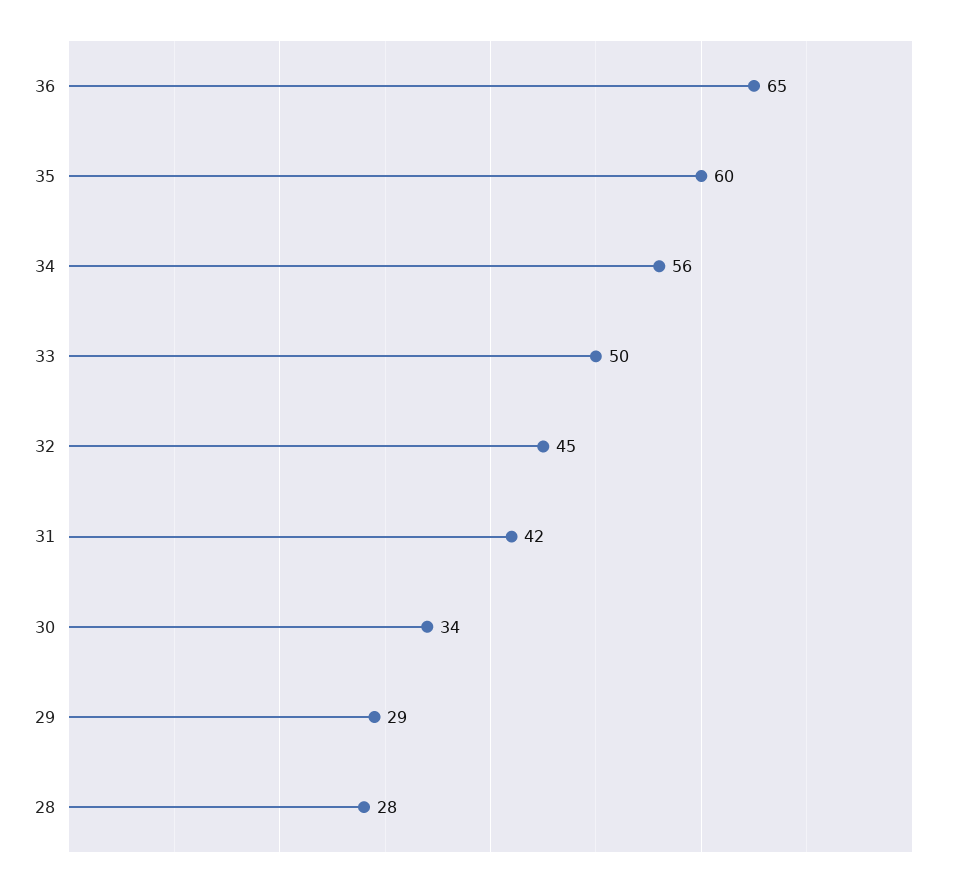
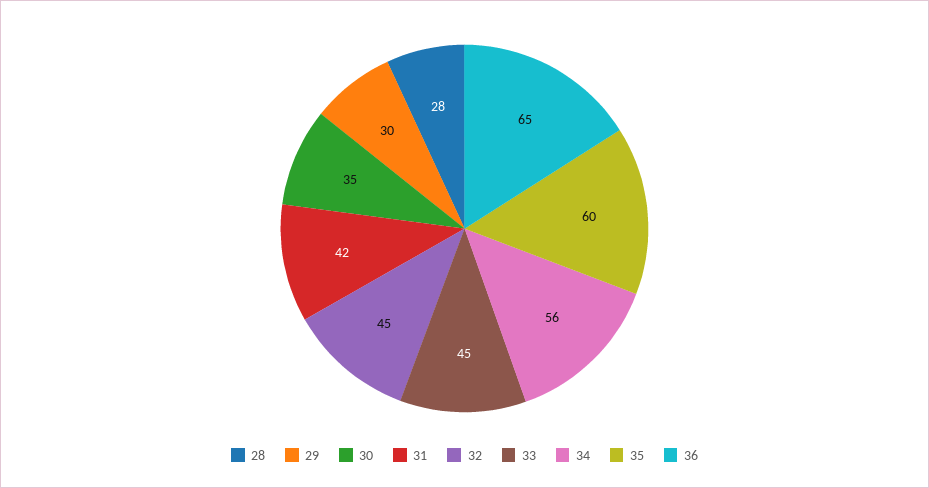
  {
    "36": 65,
    "35": 60,
    "34": 56,
-   "33": 50,
+   "33": 45,
    "32": 45,
    "31": 42,
-   "30": 34,
+   "30": 35,
-   "29": 29,
+   "29": 30,
    "28": 28
  }

